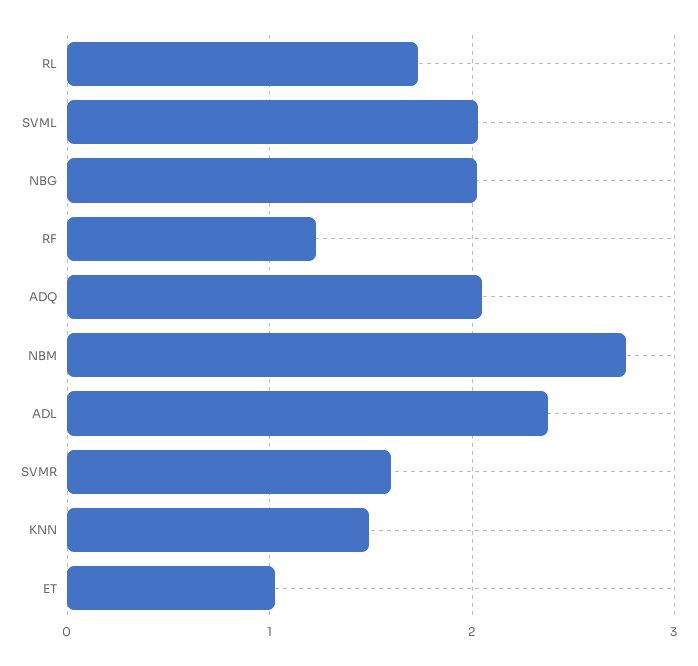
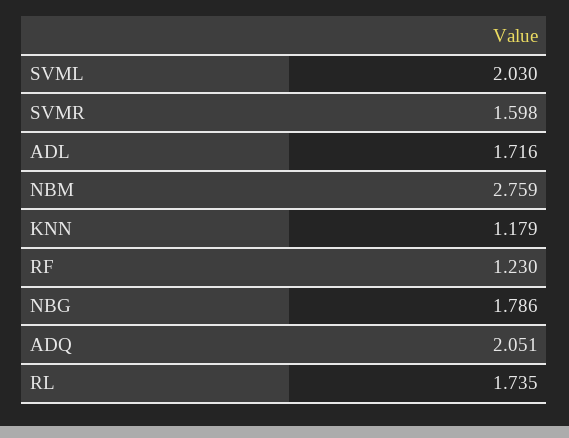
  {
    "RL": 1.735,
    "SVML": 2.03,
-   "NBG": 2,
+   "NBG": 1.786,
    "RF": 1.23,
    "ADQ": 2.051,
    "NBM": 2.759,
-   "ADL": 2.4,
+   "ADL": 1.716,
    "SVMR": 1.598,
-   "KNN": 1.5,
+   "KNN": 1.179
-   "ET": 1
  }

